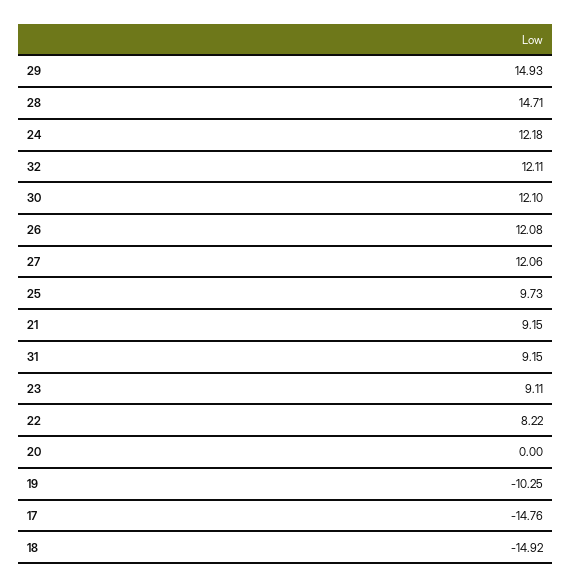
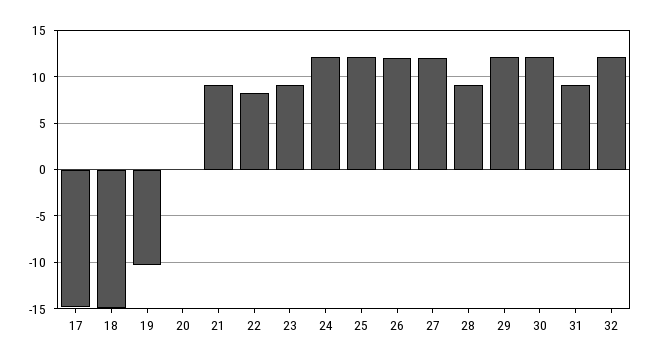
  {
-   "29": 14.93,
+   "29": 12,
-   "28": 14.71,
+   "28": 9,
    "24": 12.18,
    "32": 12.11,
    "30": 12.1,
    "26": 12.08,
    "27": 12.06,
-   "25": 9.73,
+   "25": 12,
    "21": 9.15,
    "31": 9.15,
    "23": 9.11,
    "22": 8.22,
    "20": 0,
    "19": -10.25,
    "17": -14.76,
    "18": -14.92
  }

